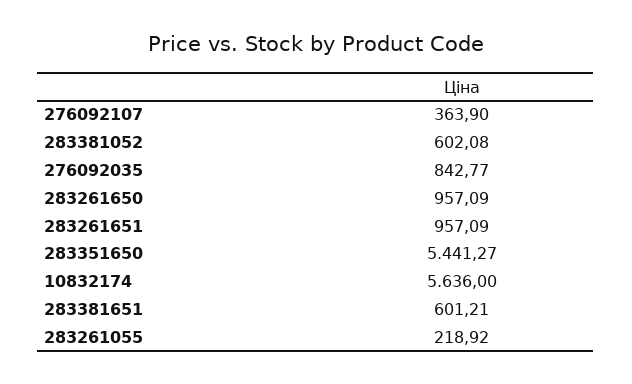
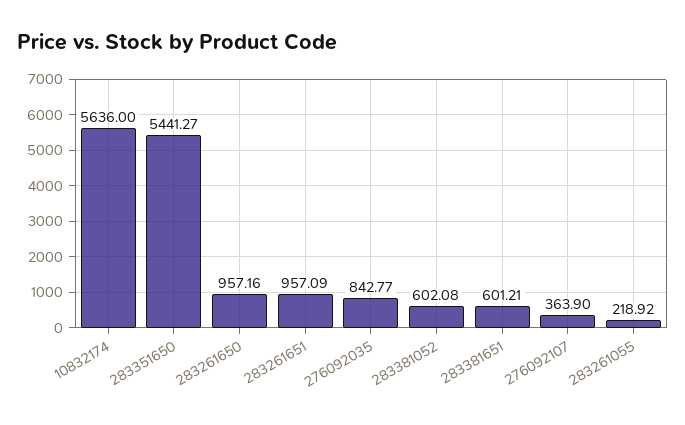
  {
    "276092107": 363.9,
    "283381052": 602.08,
    "276092035": 842.77,
-   "283261650": 957.09,
+   "283261650": 957.16,
    "283261651": 957.09,
    "283351650": 5441.27,
    "10832174": 5636,
    "283381651": 601.21,
    "283261055": 218.92
  }

